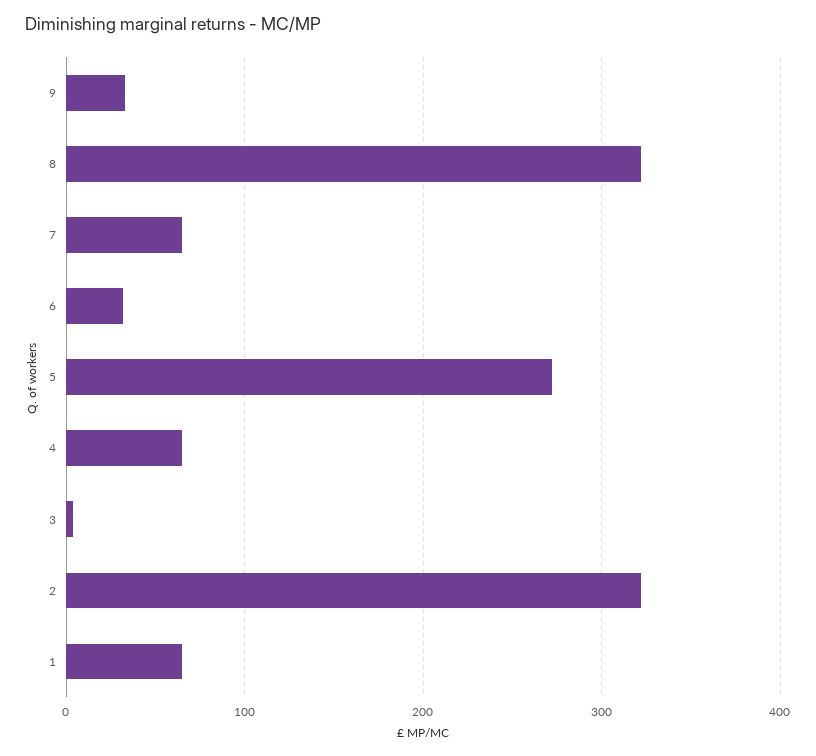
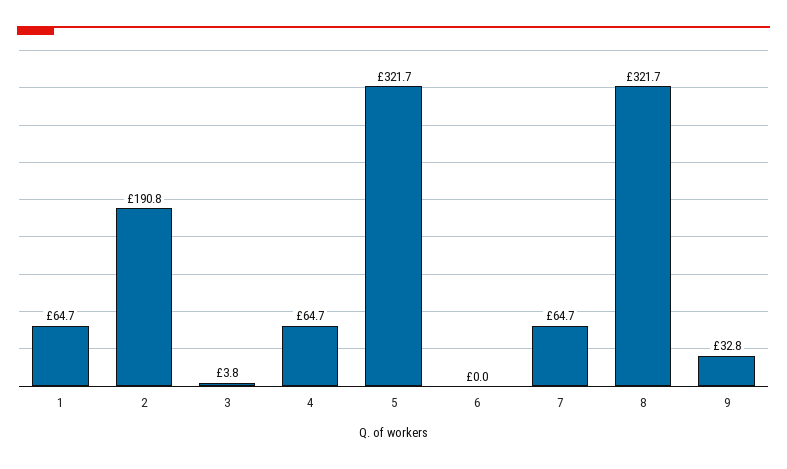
  {
    "9": 32.8,
    "8": 321.7,
    "7": 64.7,
-   "6": 30,
+   "6": 0,
-   "5": 270,
+   "5": 321.7,
    "4": 64.7,
    "3": 3.8,
-   "2": 320,
+   "2": 190.8,
    "1": 64.7
  }

